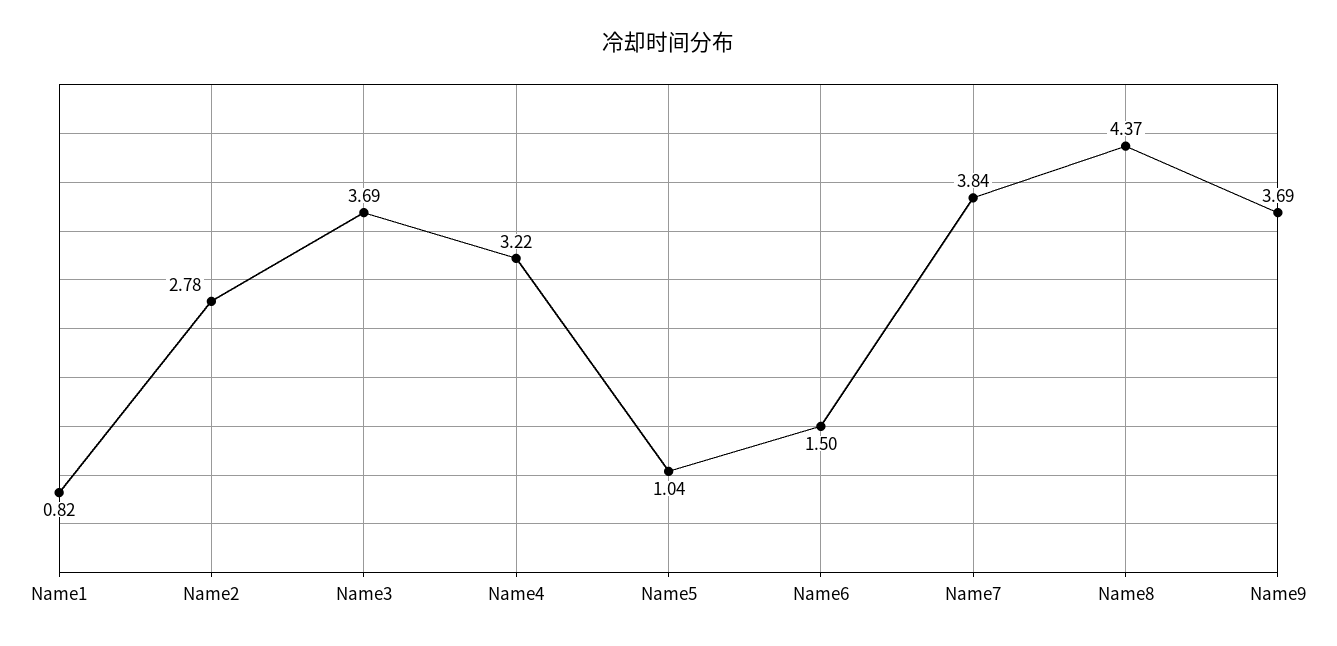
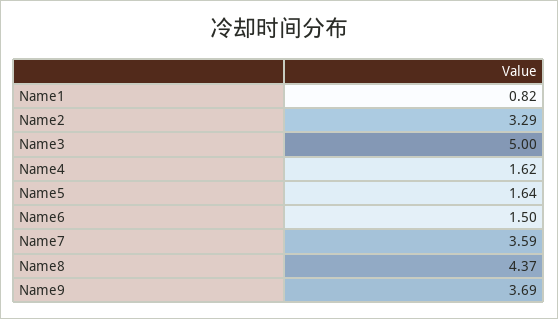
  {
    "Name1": 0.82,
-   "Name2": 2.78,
+   "Name2": 3.29,
-   "Name3": 3.69,
+   "Name3": 5,
-   "Name4": 3.22,
+   "Name4": 1.62,
-   "Name5": 1.04,
+   "Name5": 1.64,
    "Name6": 1.5,
-   "Name7": 3.84,
+   "Name7": 3.59,
    "Name8": 4.37,
    "Name9": 3.69
  }

